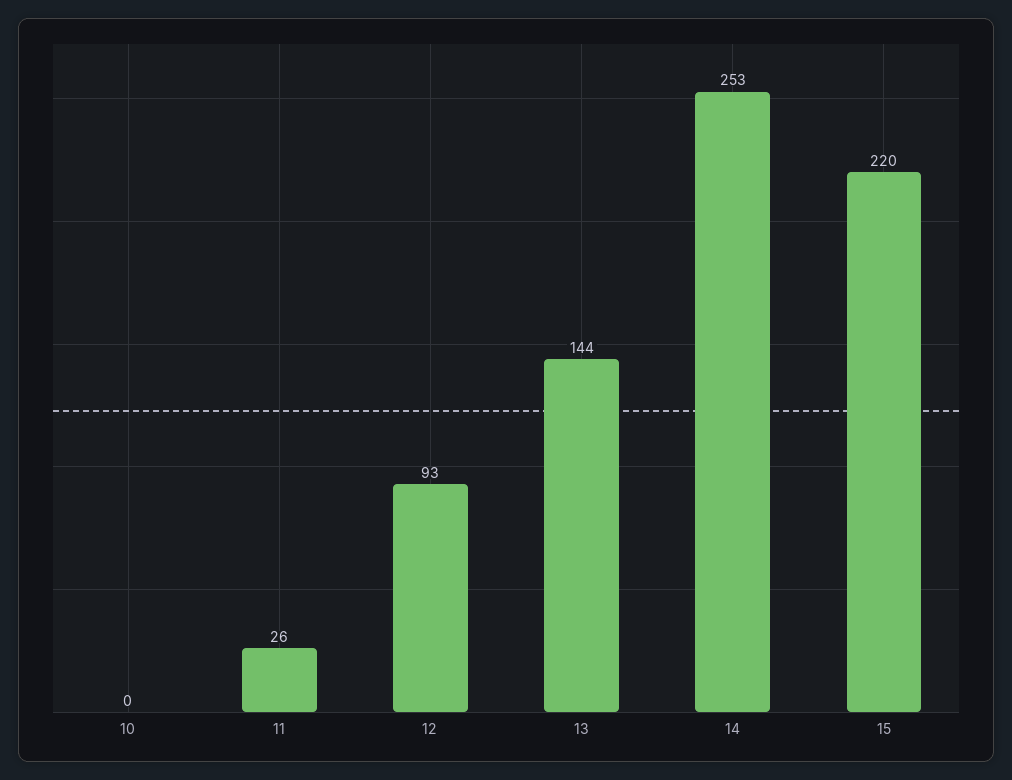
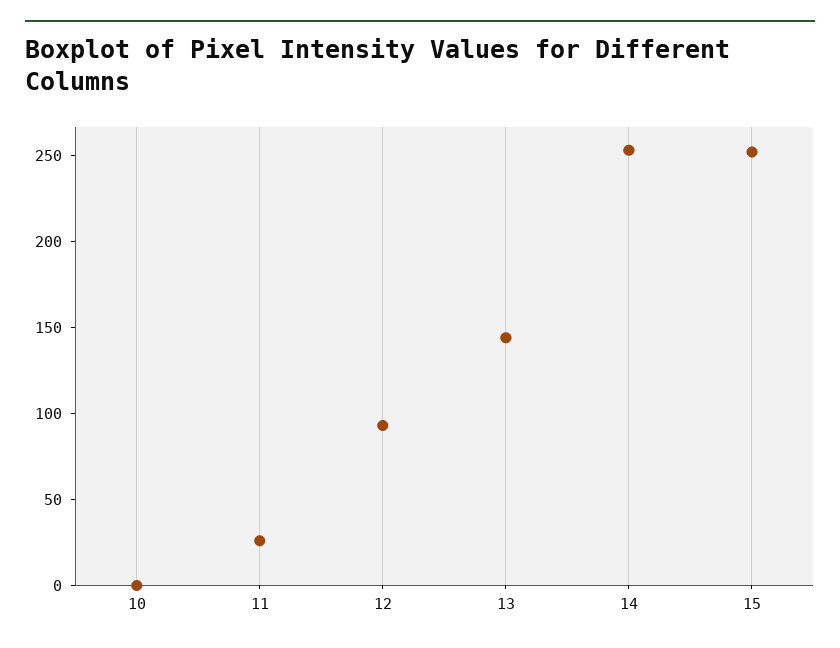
  {
    "10": 0,
    "11": 26,
    "12": 93,
    "13": 144,
    "14": 253,
-   "15": 220
+   "15": 250
  }

